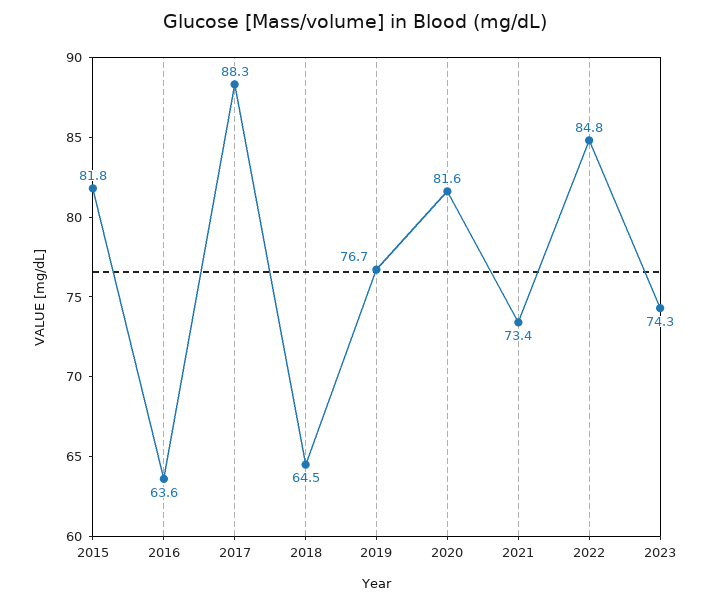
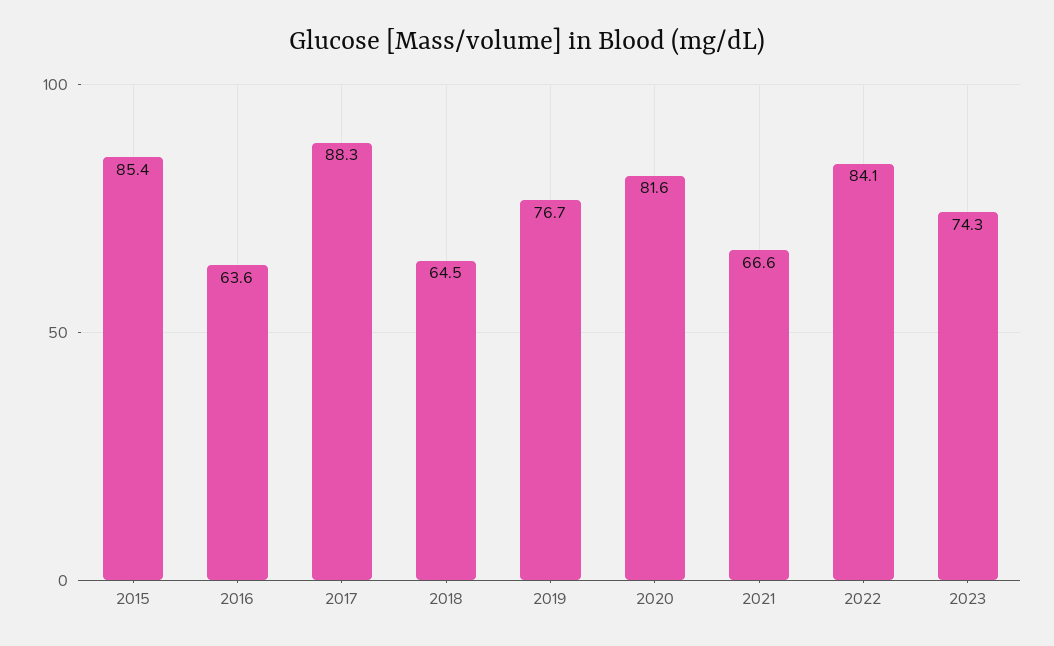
  {
-   "2015": 81.8,
+   "2015": 85.4,
    "2016": 63.6,
    "2017": 88.3,
    "2018": 64.5,
    "2019": 76.7,
    "2020": 81.6,
-   "2021": 73.4,
+   "2021": 66.6,
-   "2022": 84.8,
+   "2022": 84.1,
    "2023": 74.3
  }

